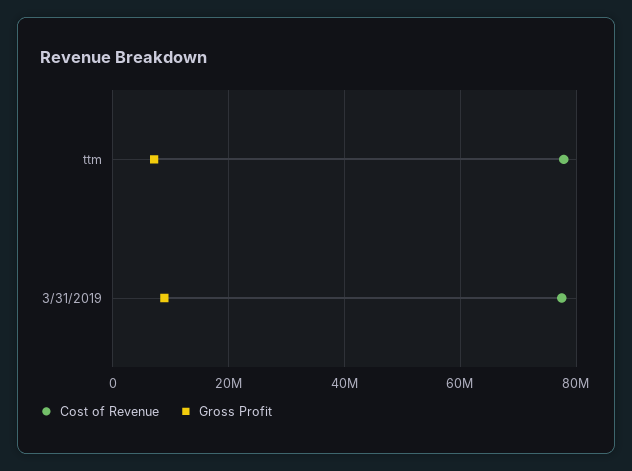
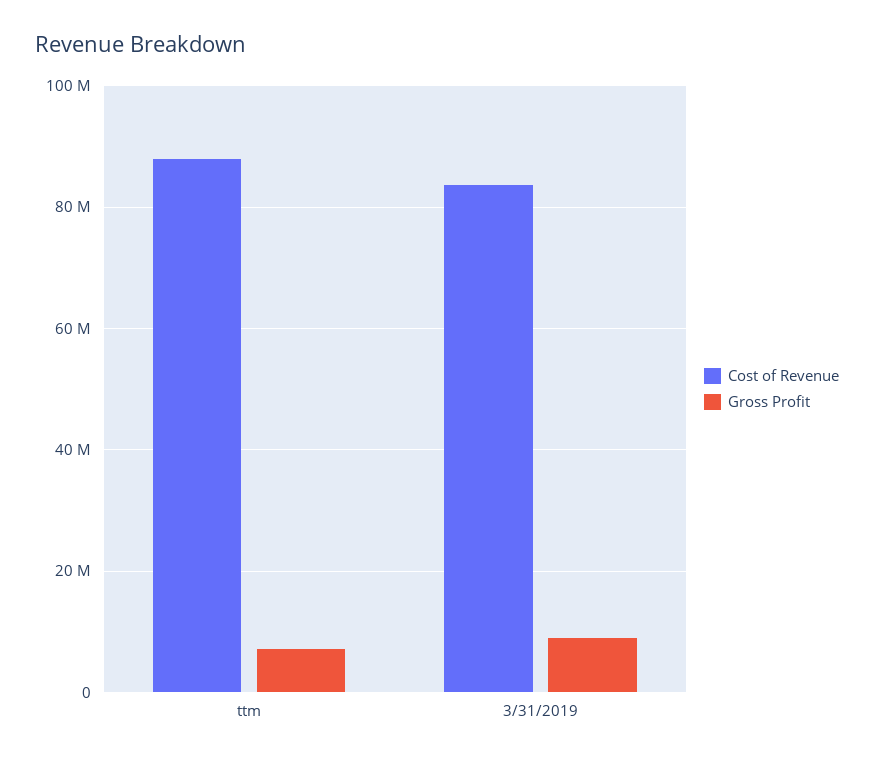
  {
    "Cost of Revenue": {
-     "ttm": 78000000,
+     "ttm": 88000000,
-     "3/31/2019": 78000000
+     "3/31/2019": 84000000
    },
    "Gross Profit": {
      "ttm": 8000000,
      "3/31/2019": 8000000
    }
  }

